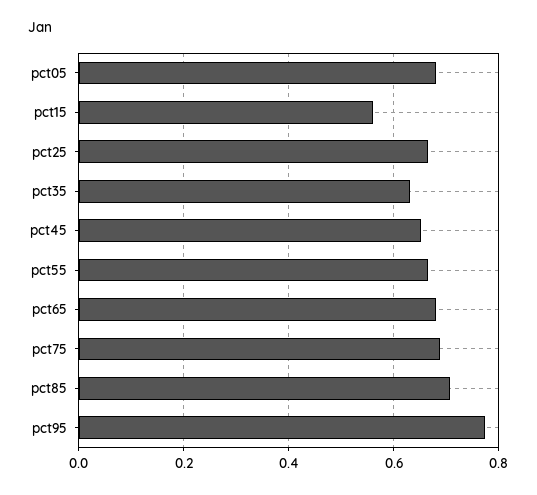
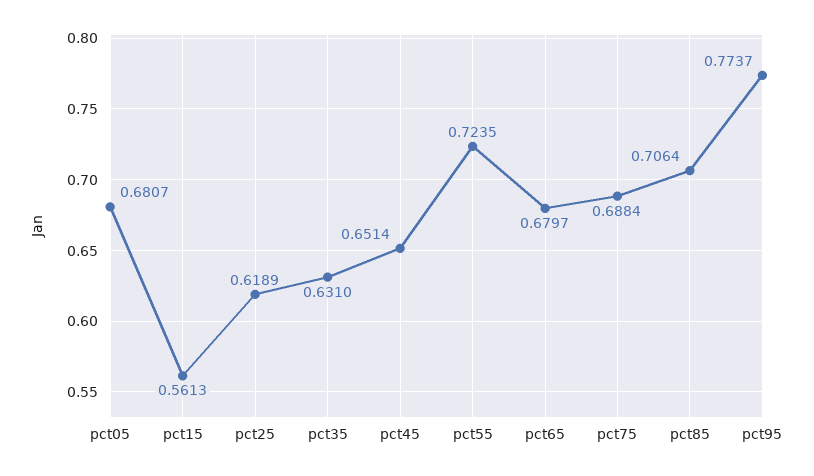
  {
    "pct05": 0.6807,
    "pct15": 0.5613,
-   "pct25": 0.66,
+   "pct25": 0.6189,
    "pct35": 0.631,
    "pct45": 0.6514,
-   "pct55": 0.66,
+   "pct55": 0.7235,
    "pct65": 0.6797,
    "pct75": 0.6884,
    "pct85": 0.7064,
    "pct95": 0.7737
  }

